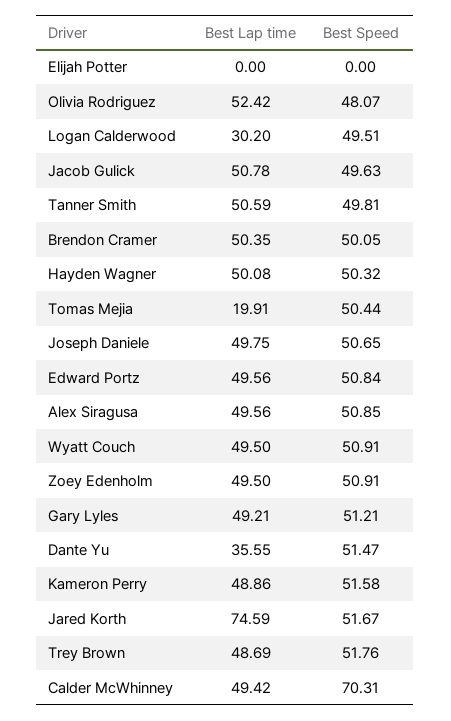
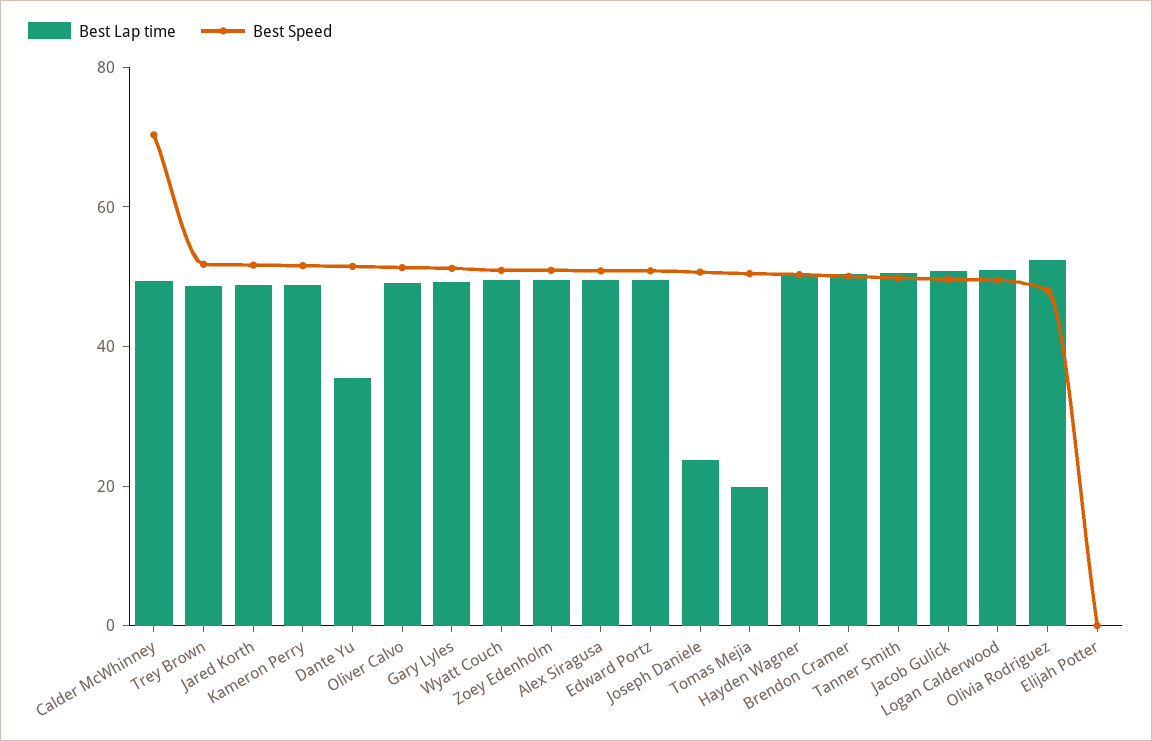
  {
    "Best Lap time": {
      "Elijah Potter": 0,
      "Olivia Rodriguez": 52.42,
-     "Logan Calderwood": 30.2,
+     "Logan Calderwood": 50,
      "Jacob Gulick": 50.78,
      "Tanner Smith": 50.59,
      "Brendon Cramer": 50.35,
      "Hayden Wagner": 50.08,
      "Tomas Mejia": 19.91,
-     "Joseph Daniele": 49.75,
+     "Joseph Daniele": 25,
      "Edward Portz": 49.56,
      "Alex Siragusa": 49.56,
      "Wyatt Couch": 49.5,
      "Zoey Edenholm": 49.5,
      "Gary Lyles": 49.21,
      "Dante Yu": 35.55,
      "Kameron Perry": 48.86,
-     "Jared Korth": 74.59,
+     "Jared Korth": 50,
      "Trey Brown": 48.69,
-     "Calder McWhinney": 49.42
+     "Calder McWhinney": 49.42,
+     "Oliver Calvo": 50
    },
    "Best Speed": {
      "Elijah Potter": 0,
      "Olivia Rodriguez": 48.07,
      "Logan Calderwood": 49.51,
      "Jacob Gulick": 49.63,
      "Tanner Smith": 49.81,
      "Brendon Cramer": 50.05,
      "Hayden Wagner": 50.32,
      "Tomas Mejia": 50.44,
      "Joseph Daniele": 50.65,
      "Edward Portz": 50.84,
      "Alex Siragusa": 50.85,
      "Wyatt Couch": 50.91,
      "Zoey Edenholm": 50.91,
      "Gary Lyles": 51.21,
      "Dante Yu": 51.47,
      "Kameron Perry": 51.58,
      "Jared Korth": 51.67,
      "Trey Brown": 51.76,
-     "Calder McWhinney": 70.31
+     "Calder McWhinney": 70.31,
+     "Oliver Calvo": 50
    }
  }

